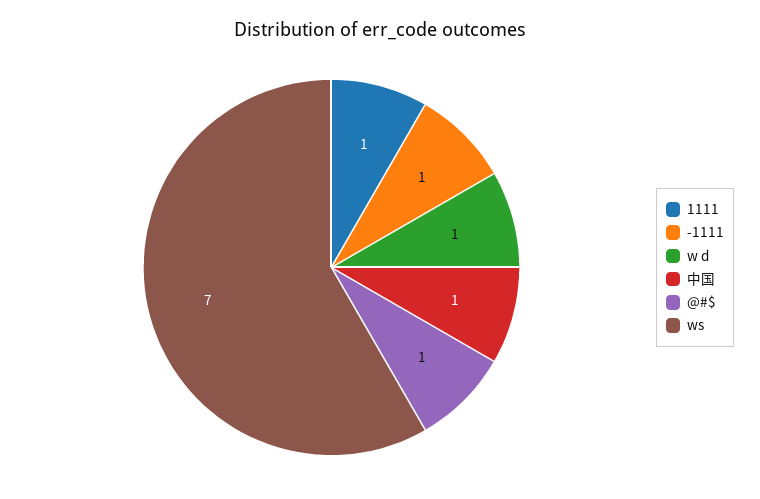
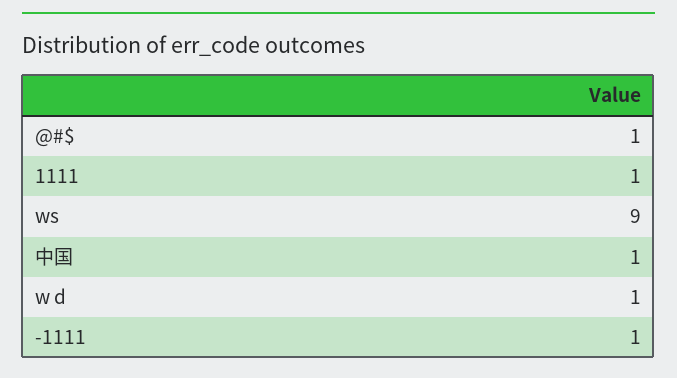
  {
    "1111": 1,
    "-1111": 1,
    "w d": 1,
    "中国": 1,
    "@#$": 1,
-   "ws": 7
+   "ws": 9
  }

